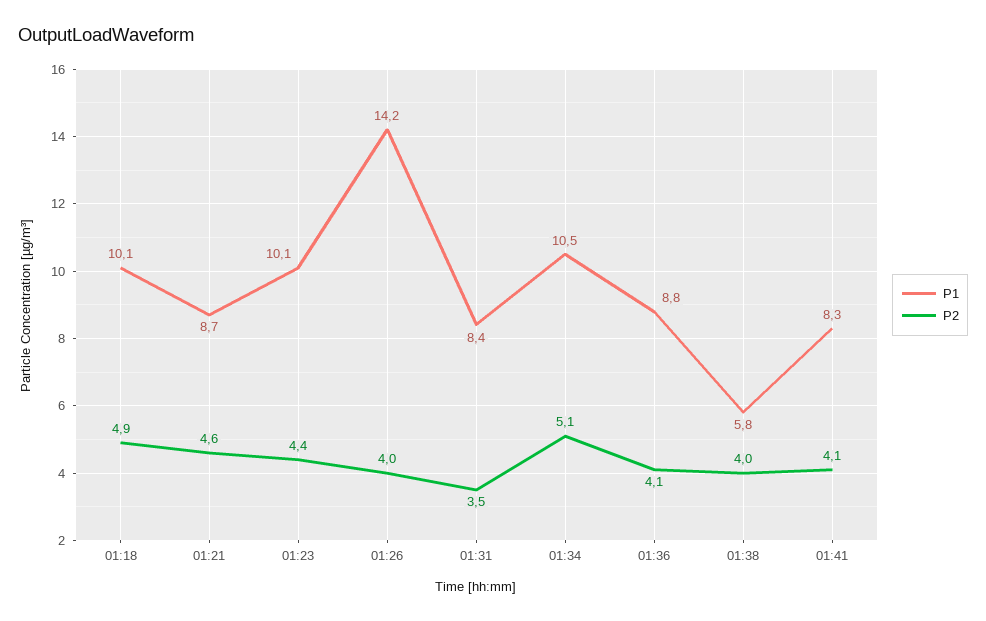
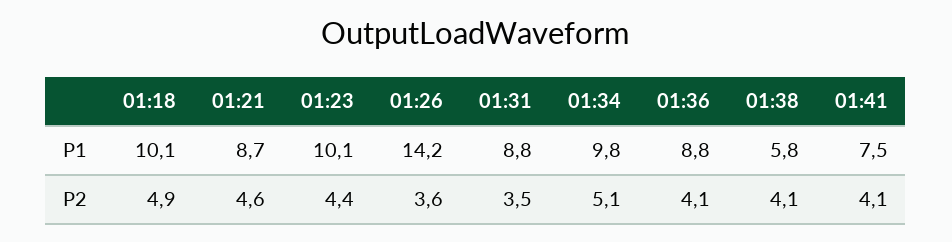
  {
    "P1": {
      "01:18": 10.1,
      "01:21": 8.7,
      "01:23": 10.1,
      "01:26": 14.2,
-     "01:31": 8.4,
+     "01:31": 8.8,
-     "01:34": 10.5,
+     "01:34": 9.8,
      "01:36": 8.8,
      "01:38": 5.8,
-     "01:41": 8.3
+     "01:41": 7.5
    },
    "P2": {
      "01:18": 4.9,
      "01:21": 4.6,
      "01:23": 4.4,
-     "01:26": 4,
+     "01:26": 3.6,
      "01:31": 3.5,
      "01:34": 5.1,
      "01:36": 4.1,
-     "01:38": 4,
+     "01:38": 4.1,
      "01:41": 4.1
    }
  }

